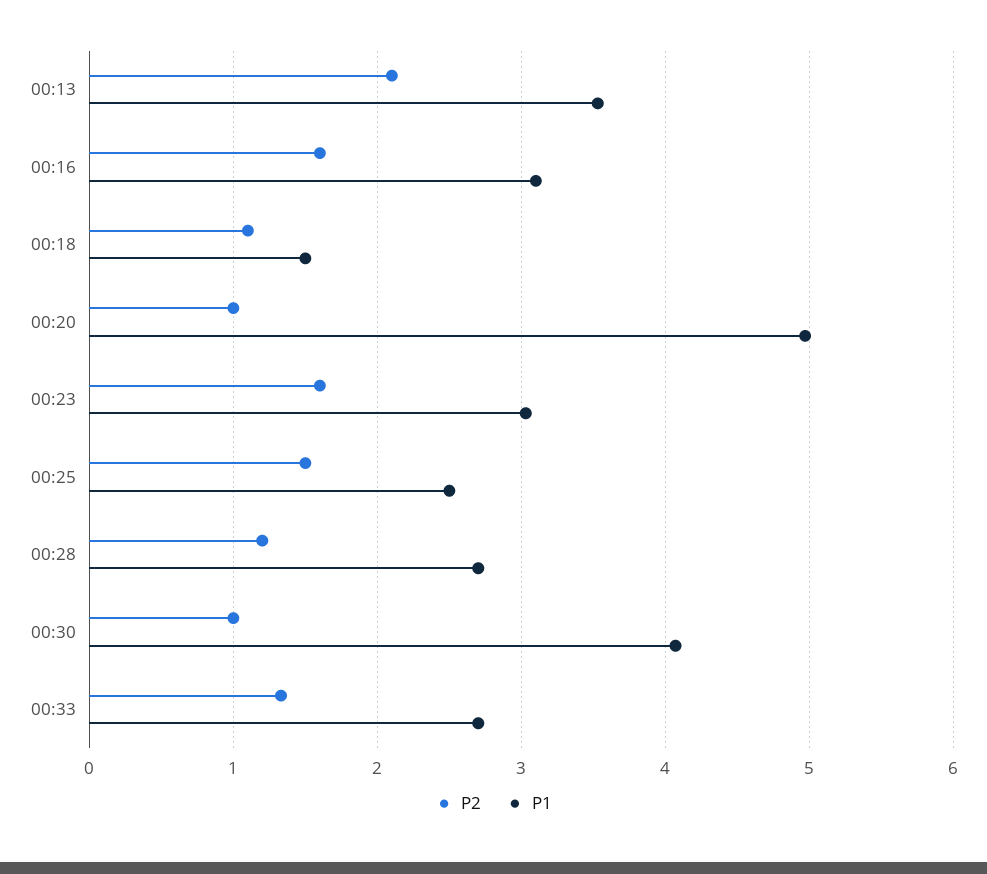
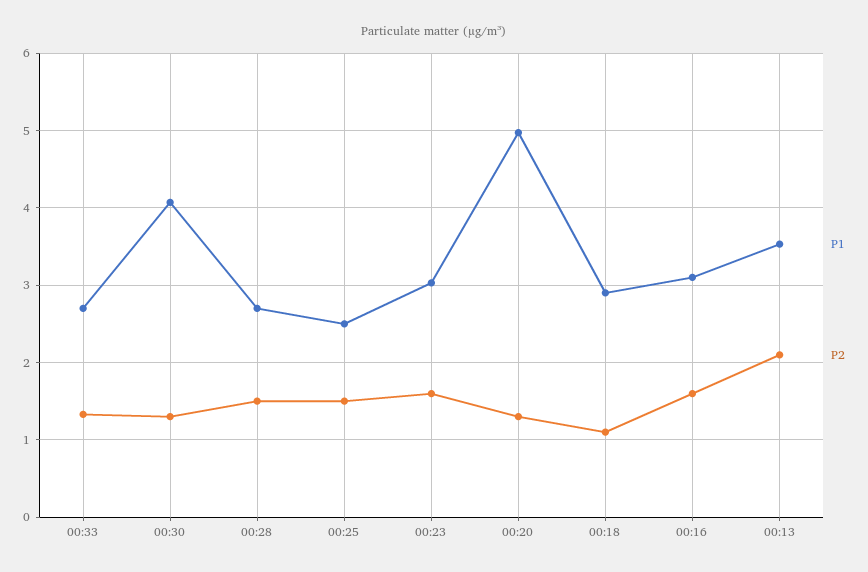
  {
    "P2": {
      "00:13": 2.1,
      "00:16": 1.6,
      "00:18": 1.1,
-     "00:20": 1,
+     "00:20": 1.3,
      "00:23": 1.6,
      "00:25": 1.5,
-     "00:28": 1.2,
+     "00:28": 1.5,
-     "00:30": 1,
+     "00:30": 1.3,
      "00:33": 1.3
    },
    "P1": {
      "00:13": 3.5,
      "00:16": 3.1,
-     "00:18": 1.5,
+     "00:18": 2.9,
      "00:20": 5,
      "00:23": 3,
      "00:25": 2.5,
      "00:28": 2.7,
      "00:30": 4.1,
      "00:33": 2.7
    }
  }

